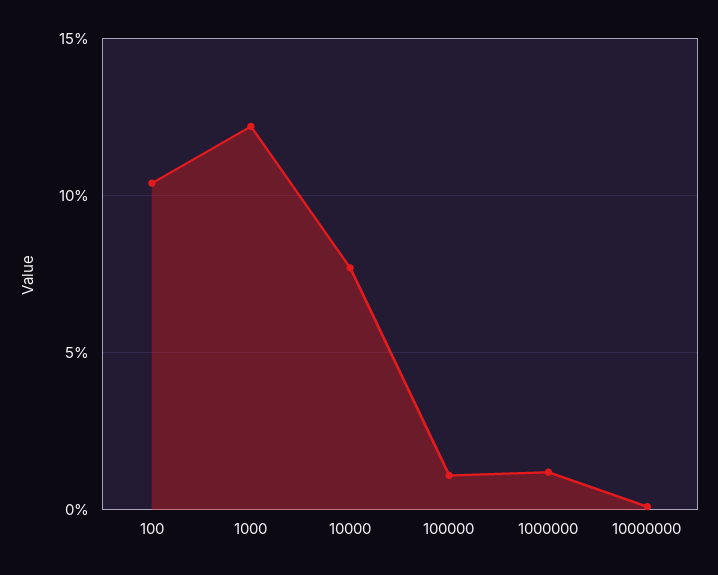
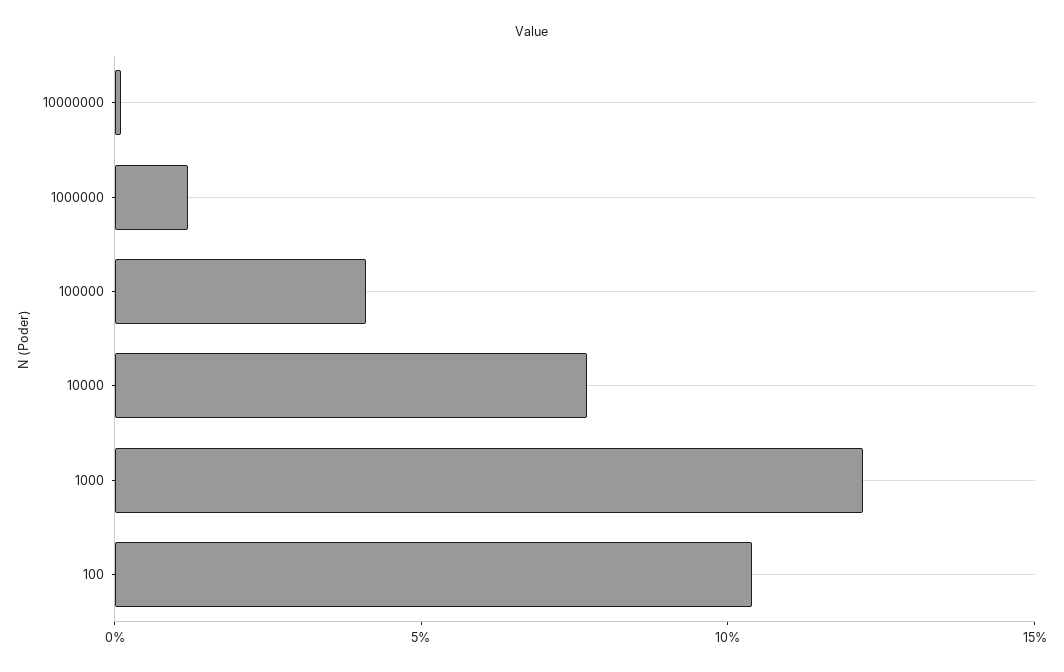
  {
    "100": 10.5,
    "1000": 12,
    "10000": 7.5,
-   "100000": 1,
+   "100000": 4,
    "1000000": 1,
    "10000000": 0
  }

